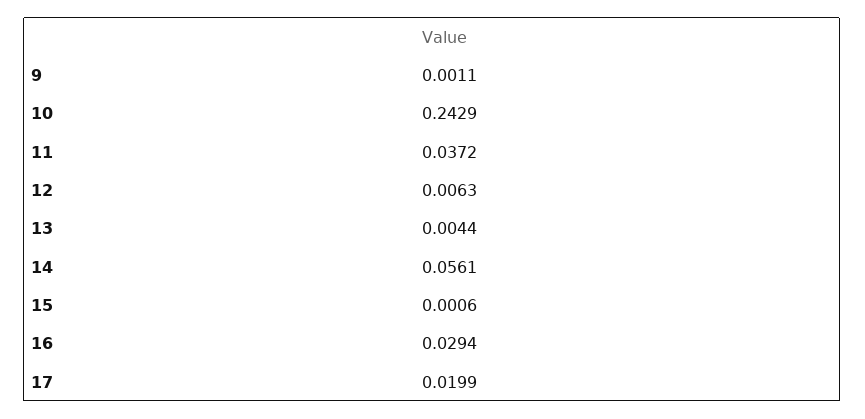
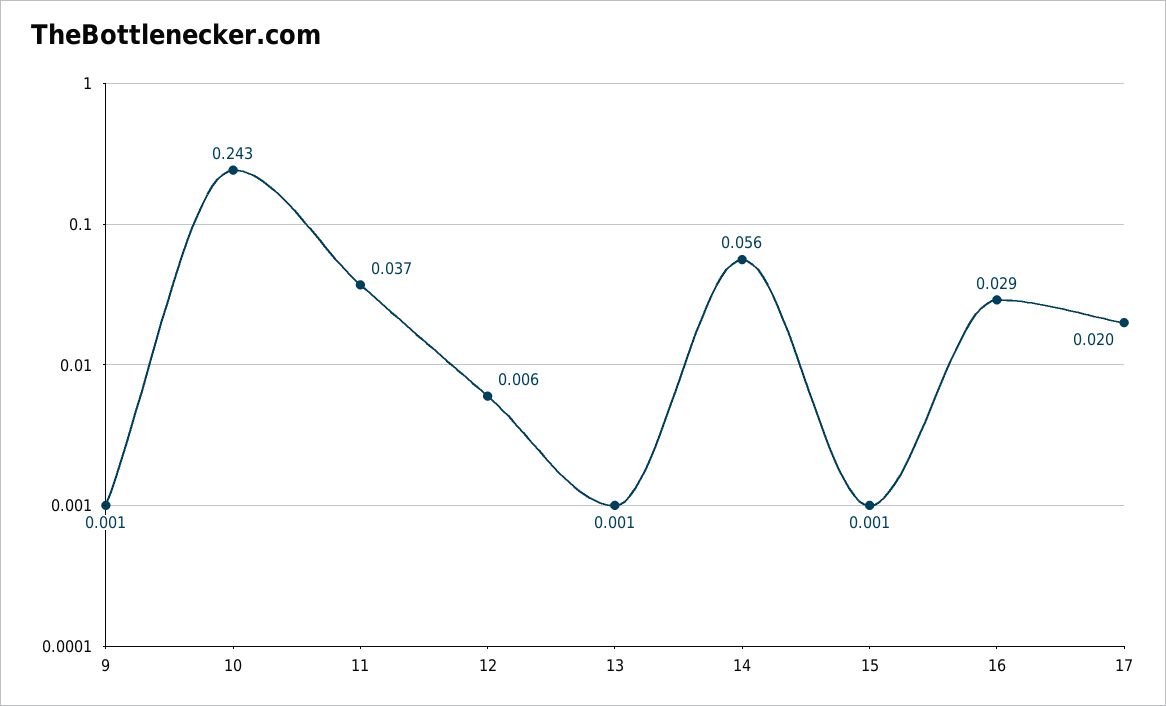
  {
    "9": 0.0011,
    "10": 0.2429,
    "11": 0.0372,
    "12": 0.0063,
-   "13": 0.0044,
+   "13": 0.001,
    "14": 0.0561,
    "15": 0.0006,
    "16": 0.0294,
    "17": 0.0199
  }

